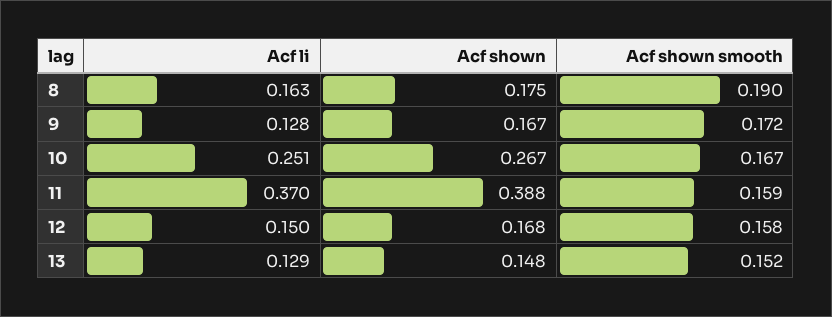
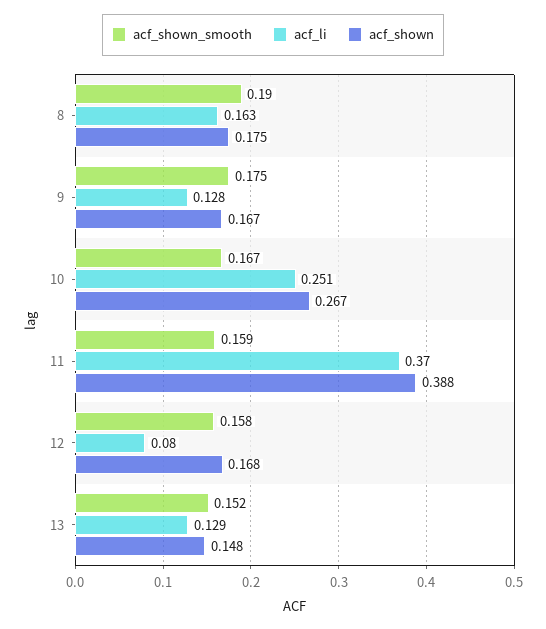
  {
    "Acf li": {
      "8": 0.163,
      "9": 0.128,
      "10": 0.251,
      "11": 0.37,
-     "12": 0.15,
+     "12": 0.08,
      "13": 0.129
    },
    "Acf shown": {
      "8": 0.175,
      "9": 0.167,
      "10": 0.267,
      "11": 0.388,
      "12": 0.168,
      "13": 0.148
    },
    "Acf shown smooth": {
      "8": 0.19,
-     "9": 0.172,
+     "9": 0.175,
      "10": 0.167,
      "11": 0.159,
      "12": 0.158,
      "13": 0.152
    }
  }

